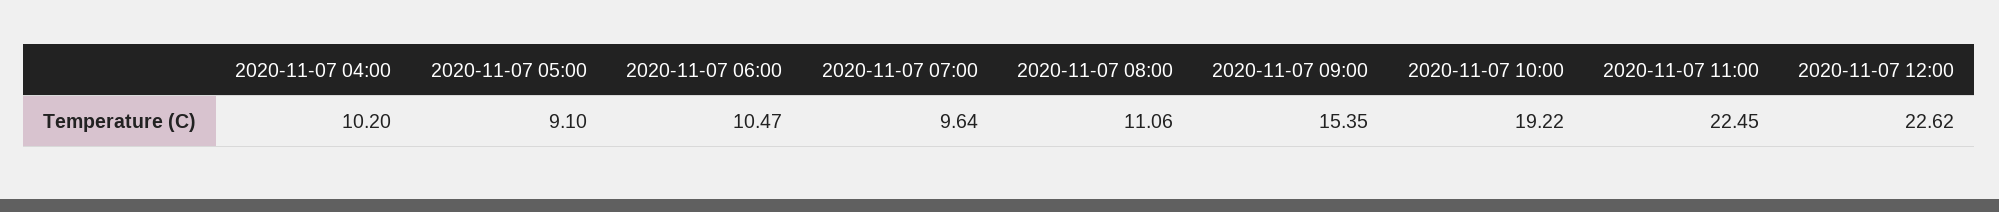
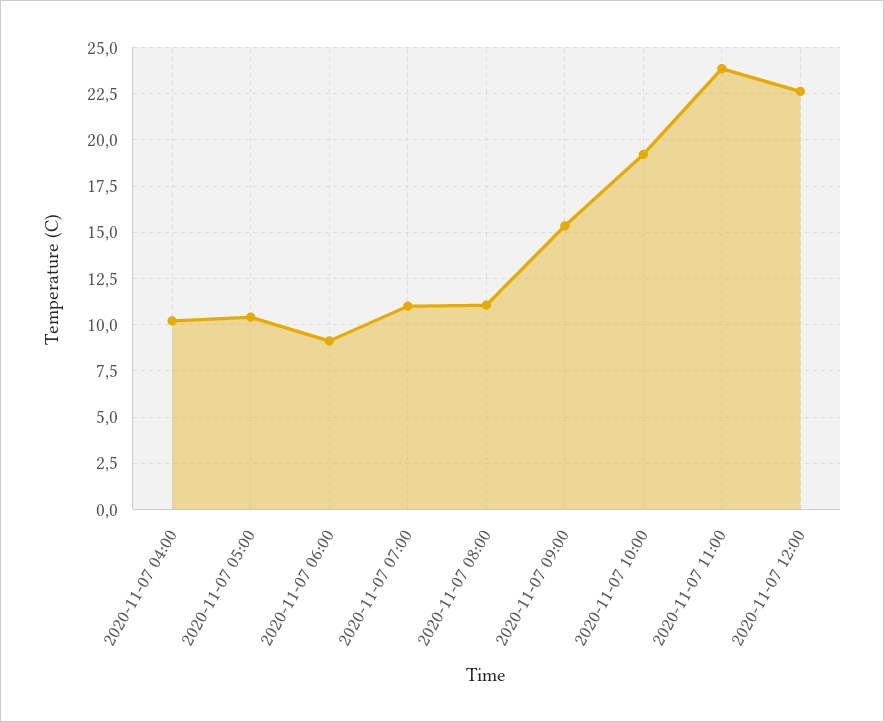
  {
    "2020-11-07 04:00": 10.2,
-   "2020-11-07 05:00": 9.1,
+   "2020-11-07 05:00": 10.5,
-   "2020-11-07 06:00": 10.47,
+   "2020-11-07 06:00": 9,
-   "2020-11-07 07:00": 9.64,
+   "2020-11-07 07:00": 11,
    "2020-11-07 08:00": 11.06,
    "2020-11-07 09:00": 15.35,
    "2020-11-07 10:00": 19.22,
-   "2020-11-07 11:00": 22.45,
+   "2020-11-07 11:00": 24,
    "2020-11-07 12:00": 22.62
  }

